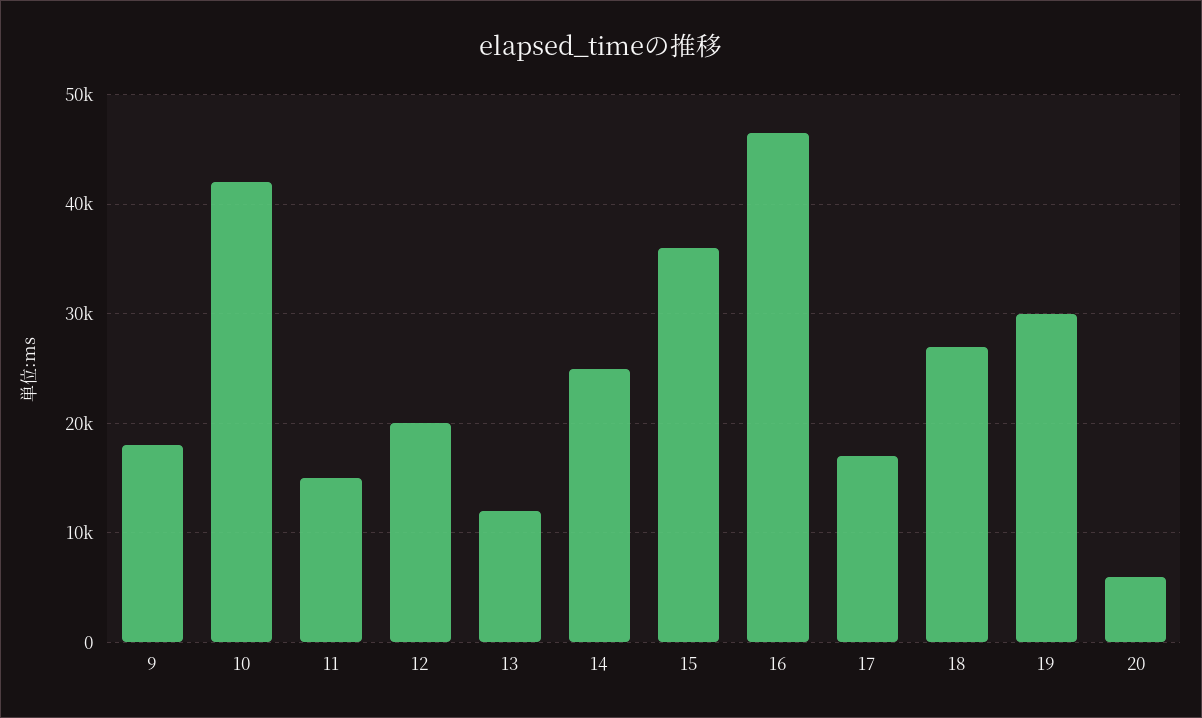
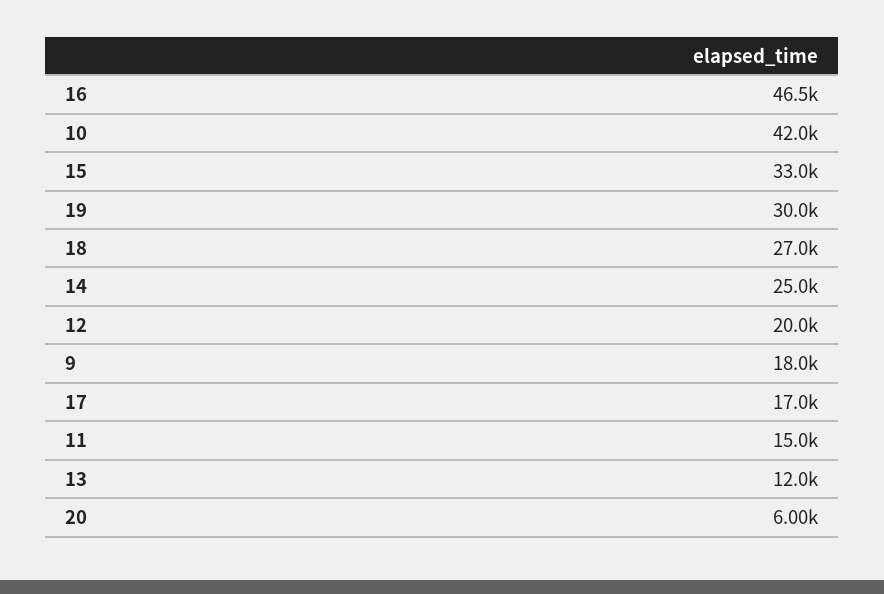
  {
    "9": 18000,
    "10": 42000,
    "11": 15000,
    "12": 20000,
    "13": 12000,
    "14": 25000,
-   "15": 36000,
+   "15": 33000,
    "16": 46500,
    "17": 17000,
    "18": 27000,
    "19": 30000,
    "20": 6000
  }

